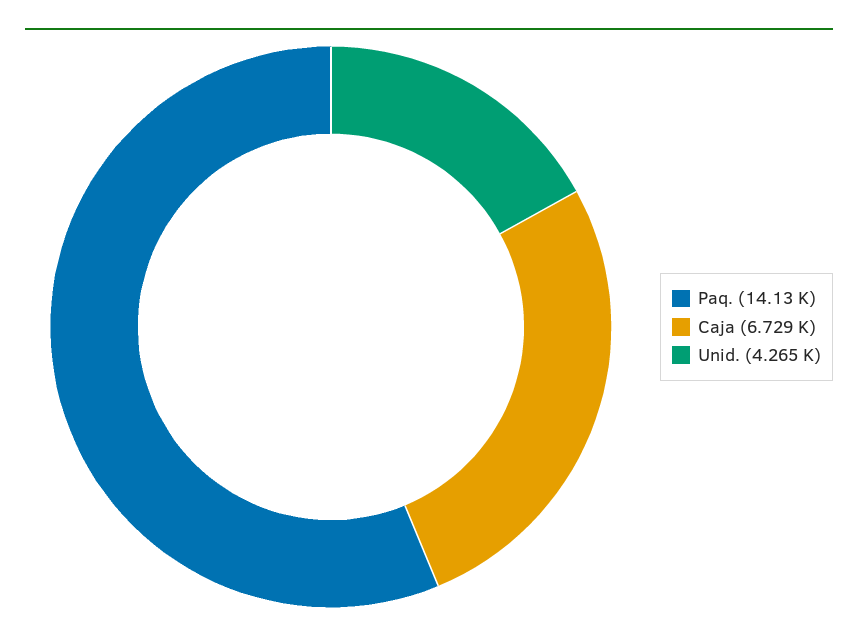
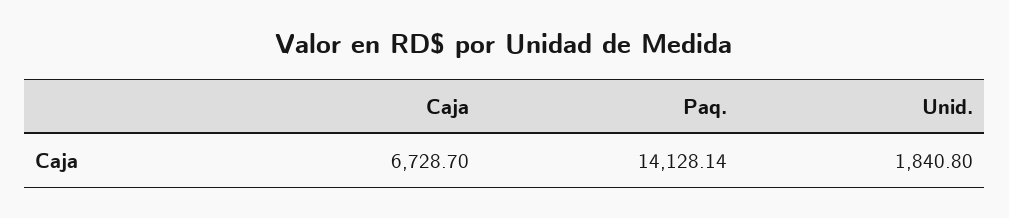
  {
    "Paq.": 14128.14,
    "Caja": 6728.7,
-   "Unid.": 4265
+   "Unid.": 1840.8
  }

